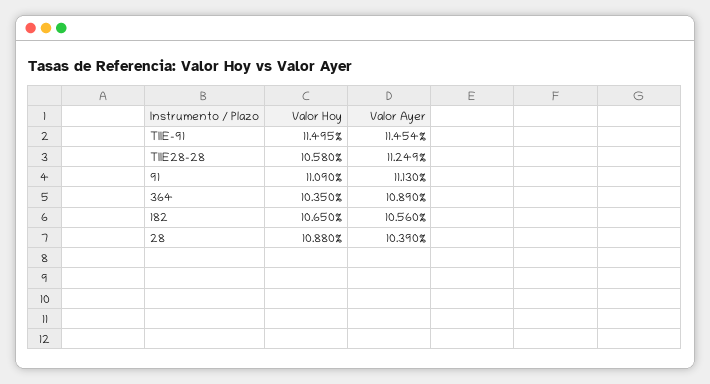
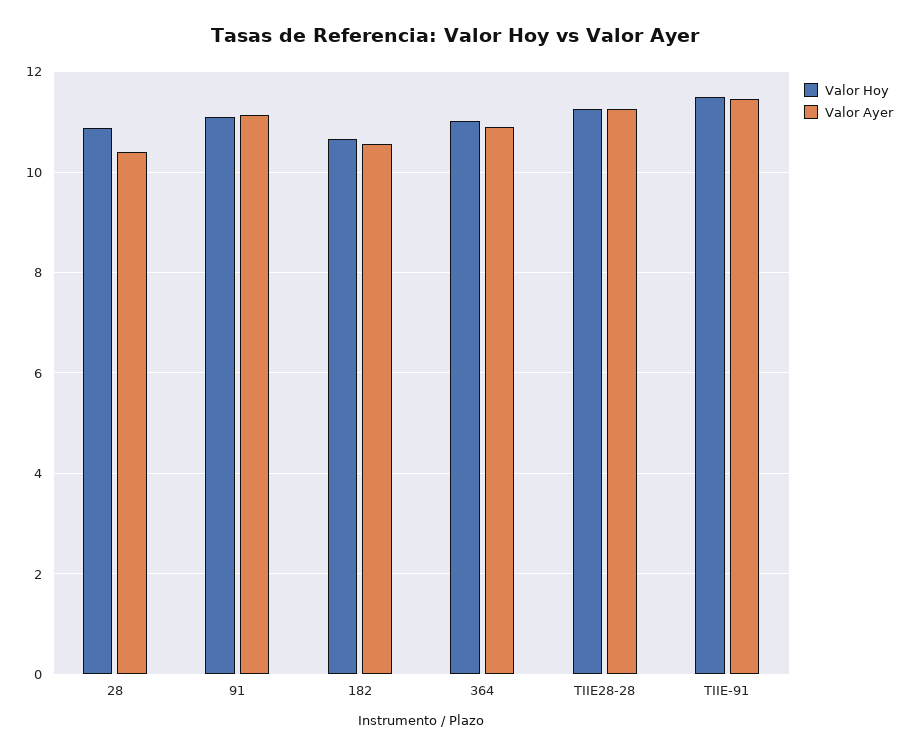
  {
    "Valor Hoy": {
      "TIIE-91": 11.495,
-     "TIIE28-28": 10.58,
+     "TIIE28-28": 11.2,
      "91": 11.09,
-     "364": 10.35,
+     "364": 11,
      "182": 10.65,
      "28": 10.88
    },
    "Valor Ayer": {
      "TIIE-91": 11.454,
      "TIIE28-28": 11.249,
      "91": 11.13,
      "364": 10.89,
      "182": 10.56,
      "28": 10.39
    }
  }

